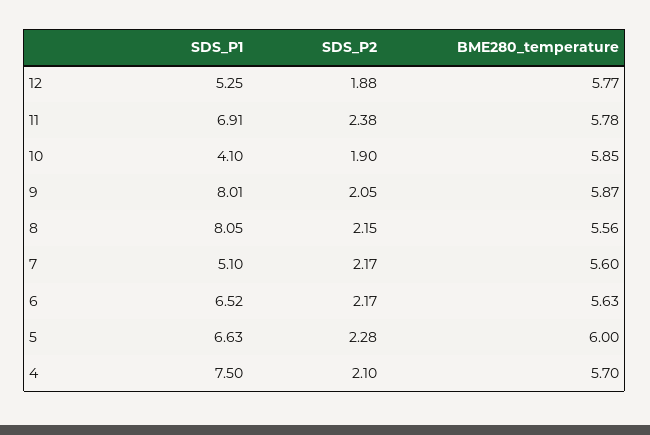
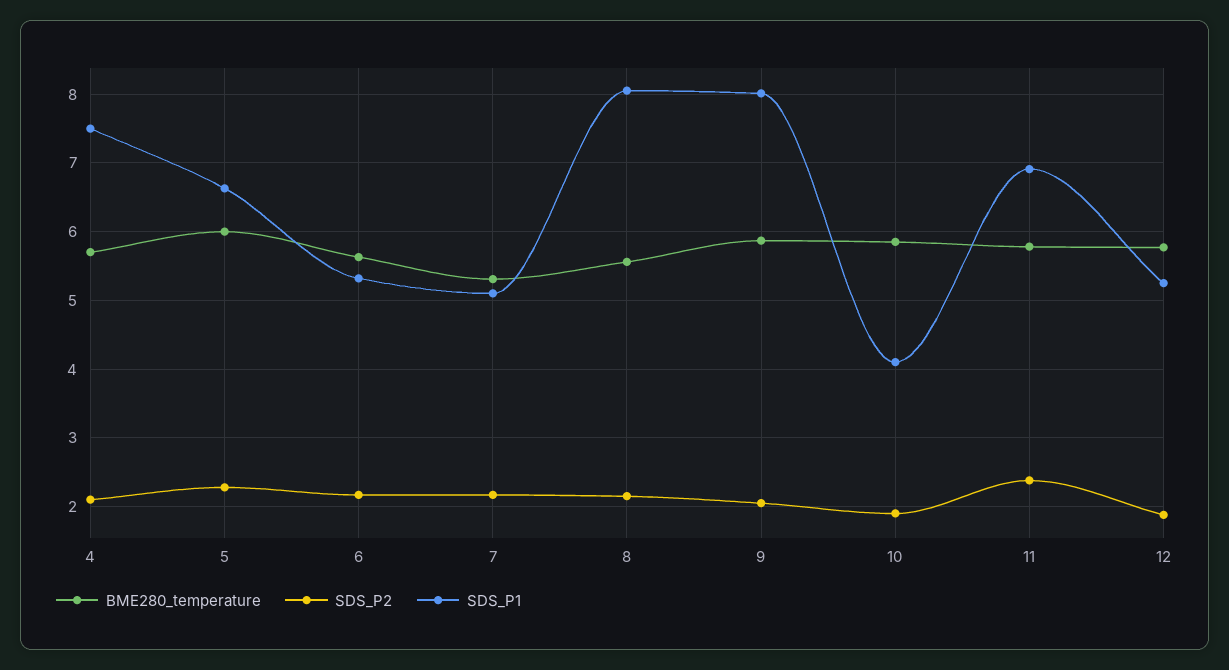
  {
    "SDS_P1": {
      "12": 5.25,
      "11": 6.91,
      "10": 4.1,
      "9": 8.01,
      "8": 8.05,
      "7": 5.1,
-     "6": 6.52,
+     "6": 5.3,
      "5": 6.63,
      "4": 7.5
    },
    "SDS_P2": {
      "12": 1.88,
      "11": 2.38,
      "10": 1.9,
      "9": 2.05,
      "8": 2.15,
      "7": 2.17,
      "6": 2.17,
      "5": 2.28,
      "4": 2.1
    },
    "BME280_temperature": {
      "12": 5.77,
      "11": 5.78,
      "10": 5.85,
      "9": 5.87,
      "8": 5.56,
-     "7": 5.6,
+     "7": 5.3,
      "6": 5.63,
      "5": 6,
      "4": 5.7
    }
  }

